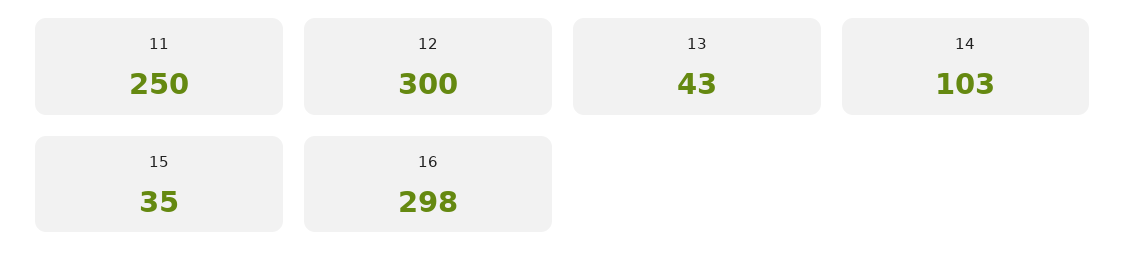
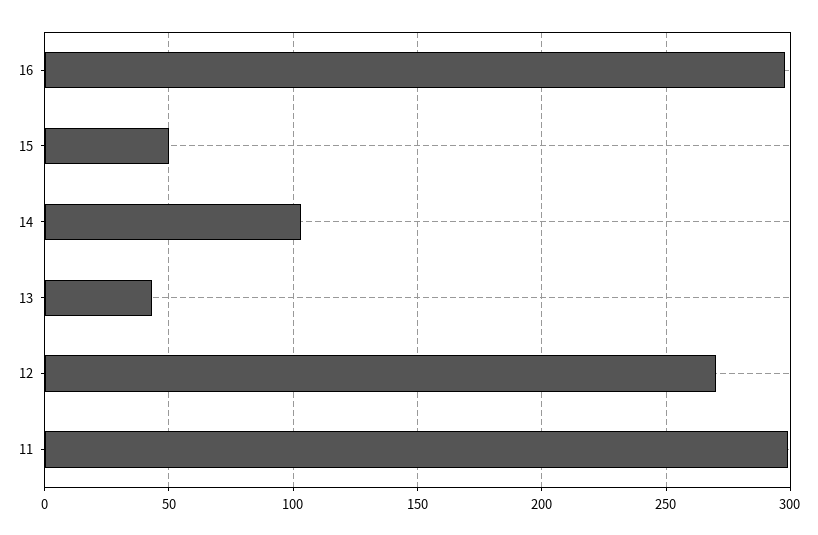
  {
-   "11": 250,
+   "11": 300,
-   "12": 300,
+   "12": 270,
    "13": 43,
    "14": 103,
-   "15": 35,
+   "15": 50,
    "16": 298
  }

